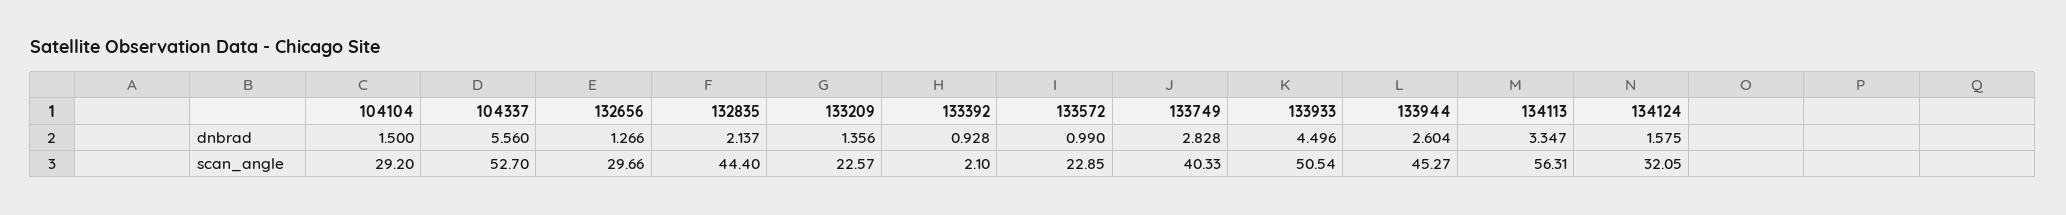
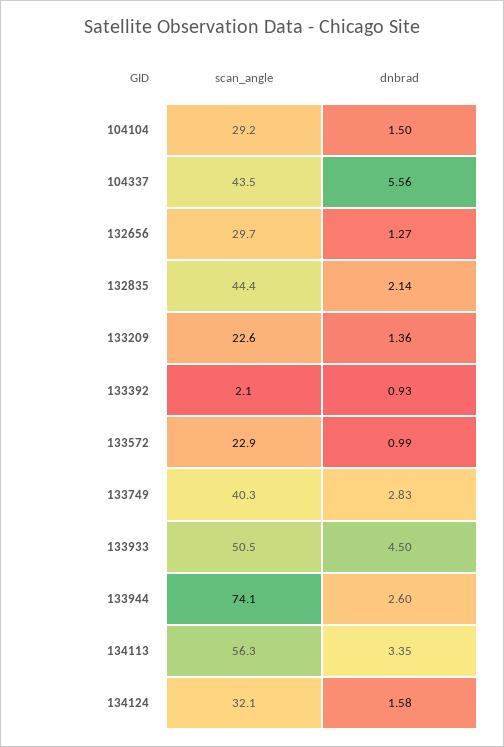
  {
    "104104": {
      "dnbrad": 1.5,
      "scan_angle": 29.2
    },
    "104337": {
      "dnbrad": 5.56,
-     "scan_angle": 52.7
+     "scan_angle": 43.5
    },
    "132656": {
      "dnbrad": 1.266,
      "scan_angle": 29.66
    },
    "132835": {
      "dnbrad": 2.137,
      "scan_angle": 44.4
    },
    "133209": {
      "dnbrad": 1.356,
      "scan_angle": 22.57
    },
    "133392": {
      "dnbrad": 0.928,
      "scan_angle": 2.1
    },
    "133572": {
      "dnbrad": 0.99,
      "scan_angle": 22.85
    },
    "133749": {
      "dnbrad": 2.828,
      "scan_angle": 40.33
    },
    "133933": {
      "dnbrad": 4.496,
      "scan_angle": 50.54
    },
    "133944": {
      "dnbrad": 2.604,
-     "scan_angle": 45.27
+     "scan_angle": 74.1
    },
    "134113": {
      "dnbrad": 3.347,
      "scan_angle": 56.31
    },
    "134124": {
      "dnbrad": 1.575,
      "scan_angle": 32.05
    }
  }

